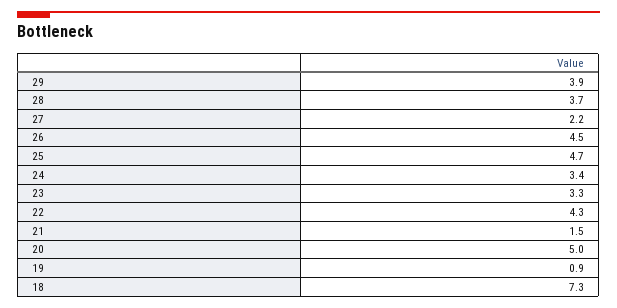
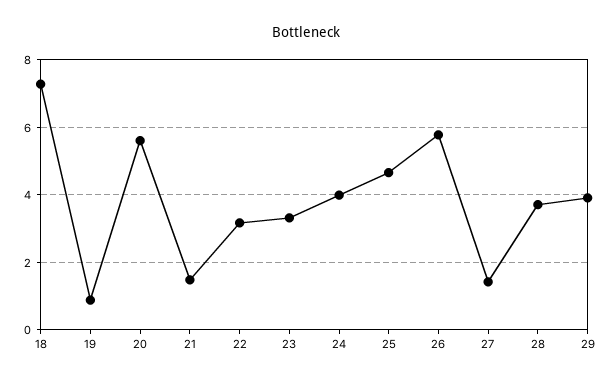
  {
    "29": 3.9,
    "28": 3.7,
-   "27": 2.2,
+   "27": 1.4,
-   "26": 4.5,
+   "26": 5.8,
    "25": 4.7,
-   "24": 3.4,
+   "24": 4,
    "23": 3.3,
-   "22": 4.3,
+   "22": 3.2,
    "21": 1.5,
-   "20": 5,
+   "20": 5.6,
    "19": 0.9,
    "18": 7.3
  }

